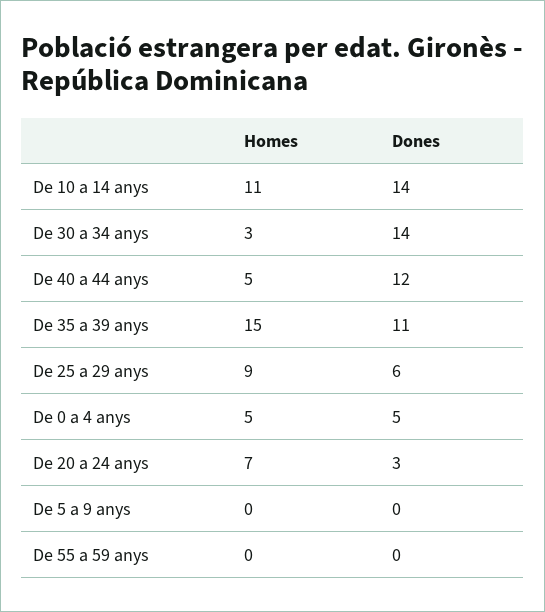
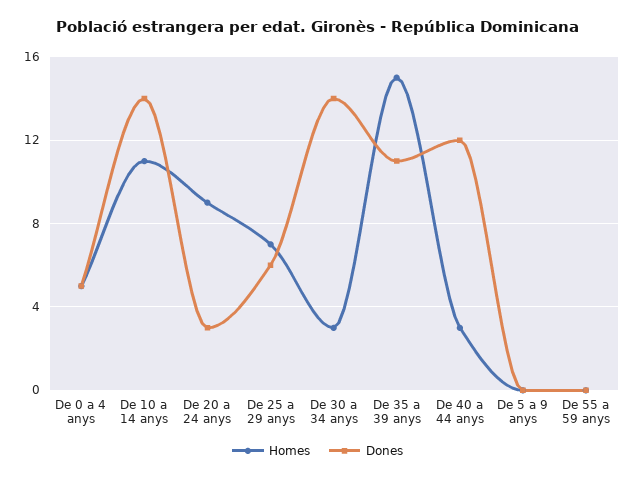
  {
    "Homes": {
      "De 10 a 14 anys": 11,
      "De 30 a 34 anys": 3,
-     "De 40 a 44 anys": 5,
+     "De 40 a 44 anys": 3,
      "De 35 a 39 anys": 15,
-     "De 25 a 29 anys": 9,
+     "De 25 a 29 anys": 7,
      "De 0 a 4 anys": 5,
-     "De 20 a 24 anys": 7,
+     "De 20 a 24 anys": 9,
      "De 5 a 9 anys": 0,
      "De 55 a 59 anys": 0
    },
    "Dones": {
      "De 10 a 14 anys": 14,
      "De 30 a 34 anys": 14,
      "De 40 a 44 anys": 12,
      "De 35 a 39 anys": 11,
      "De 25 a 29 anys": 6,
      "De 0 a 4 anys": 5,
      "De 20 a 24 anys": 3,
      "De 5 a 9 anys": 0,
      "De 55 a 59 anys": 0
    }
  }

